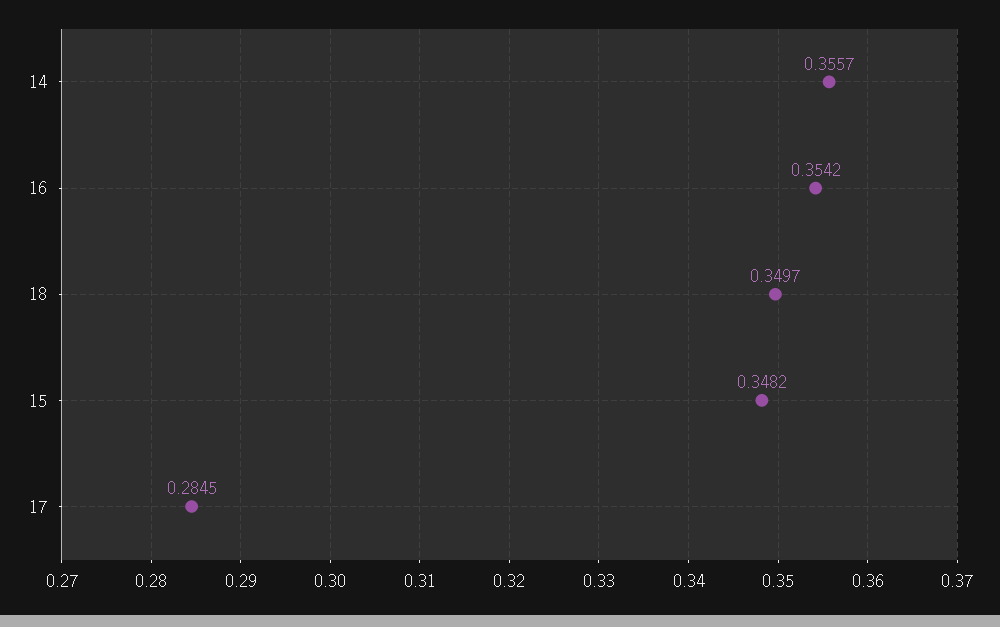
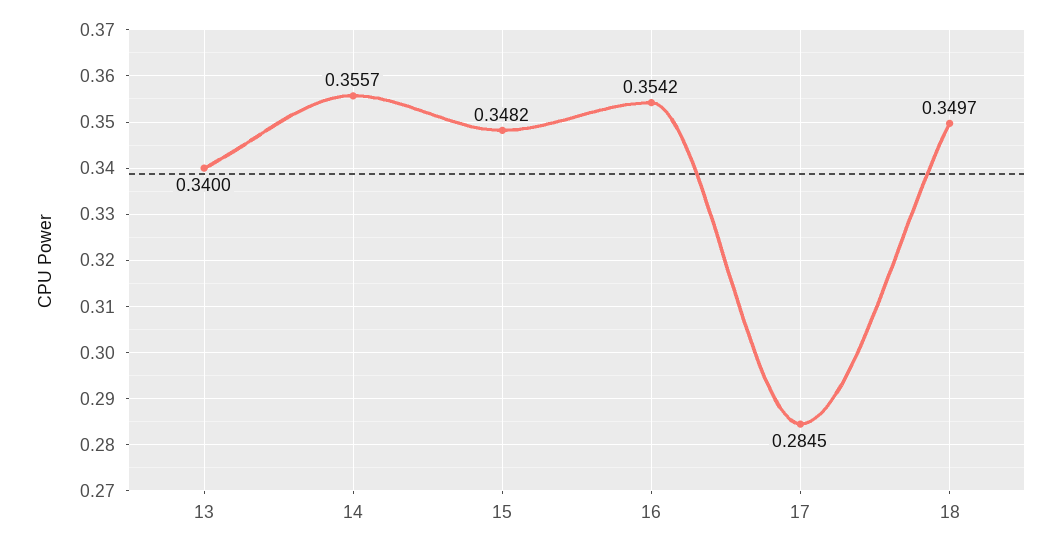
  {
    "14": 0.3557,
    "16": 0.3542,
    "18": 0.3497,
    "15": 0.3482,
-   "17": 0.2845
+   "17": 0.2845,
+   "13": 0.34
  }

